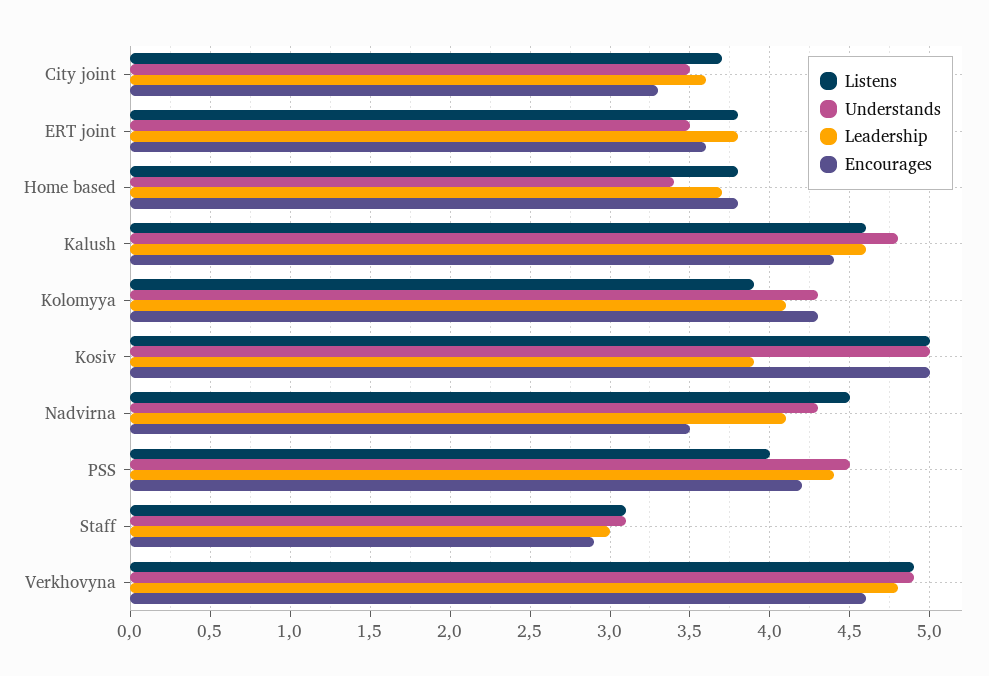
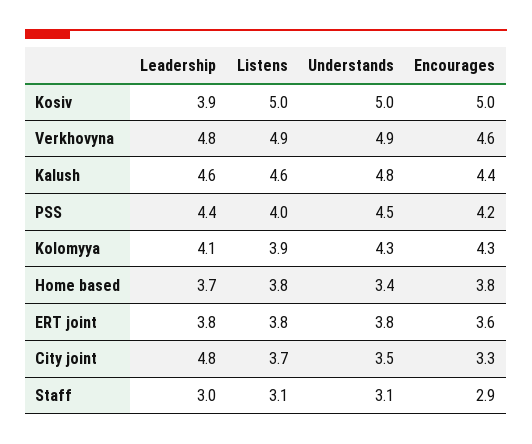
  {
    "Listens": {
      "City joint": 3.7,
      "ERT joint": 3.8,
      "Home based": 3.8,
      "Kalush": 4.6,
      "Kolomyya": 3.9,
      "Kosiv": 5,
-     "Nadvirna": 4.5,
      "PSS": 4,
      "Staff": 3.1,
      "Verkhovyna": 4.9
    },
    "Understands": {
      "City joint": 3.5,
-     "ERT joint": 3.5,
+     "ERT joint": 3.8,
      "Home based": 3.4,
      "Kalush": 4.8,
      "Kolomyya": 4.3,
      "Kosiv": 5,
-     "Nadvirna": 4.3,
      "PSS": 4.5,
      "Staff": 3.1,
      "Verkhovyna": 4.9
    },
    "Leadership": {
-     "City joint": 3.6,
+     "City joint": 4.8,
      "ERT joint": 3.8,
      "Home based": 3.7,
      "Kalush": 4.6,
      "Kolomyya": 4.1,
      "Kosiv": 3.9,
-     "Nadvirna": 4.1,
      "PSS": 4.4,
      "Staff": 3,
      "Verkhovyna": 4.8
    },
    "Encourages": {
      "City joint": 3.3,
      "ERT joint": 3.6,
      "Home based": 3.8,
      "Kalush": 4.4,
      "Kolomyya": 4.3,
      "Kosiv": 5,
-     "Nadvirna": 3.5,
      "PSS": 4.2,
      "Staff": 2.9,
      "Verkhovyna": 4.6
    }
  }

